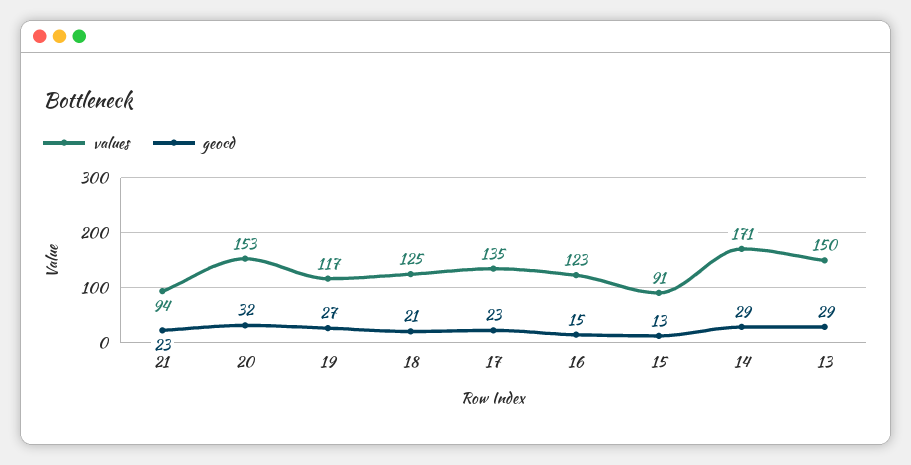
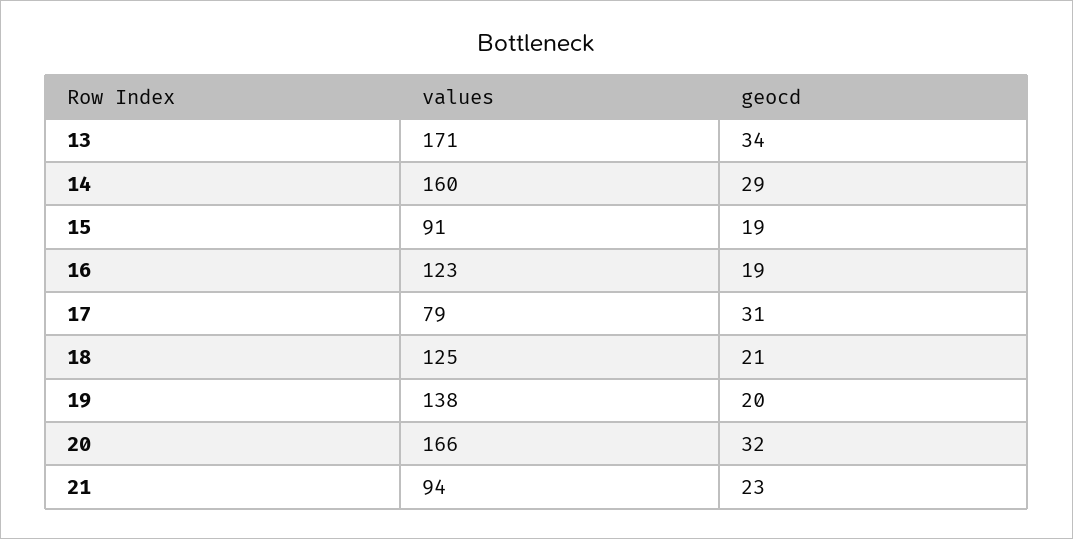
  {
    "values": {
      "21": 94,
-     "20": 153,
+     "20": 166,
-     "19": 117,
+     "19": 138,
      "18": 125,
-     "17": 135,
+     "17": 79,
      "16": 123,
      "15": 91,
-     "14": 171,
+     "14": 160,
-     "13": 150
+     "13": 171
    },
    "geocd": {
      "21": 23,
      "20": 32,
-     "19": 27,
+     "19": 20,
      "18": 21,
-     "17": 23,
+     "17": 31,
-     "16": 15,
+     "16": 19,
-     "15": 13,
+     "15": 19,
      "14": 29,
-     "13": 29
+     "13": 34
    }
  }

